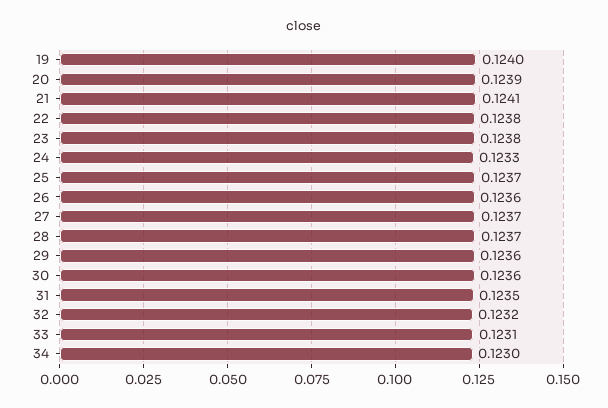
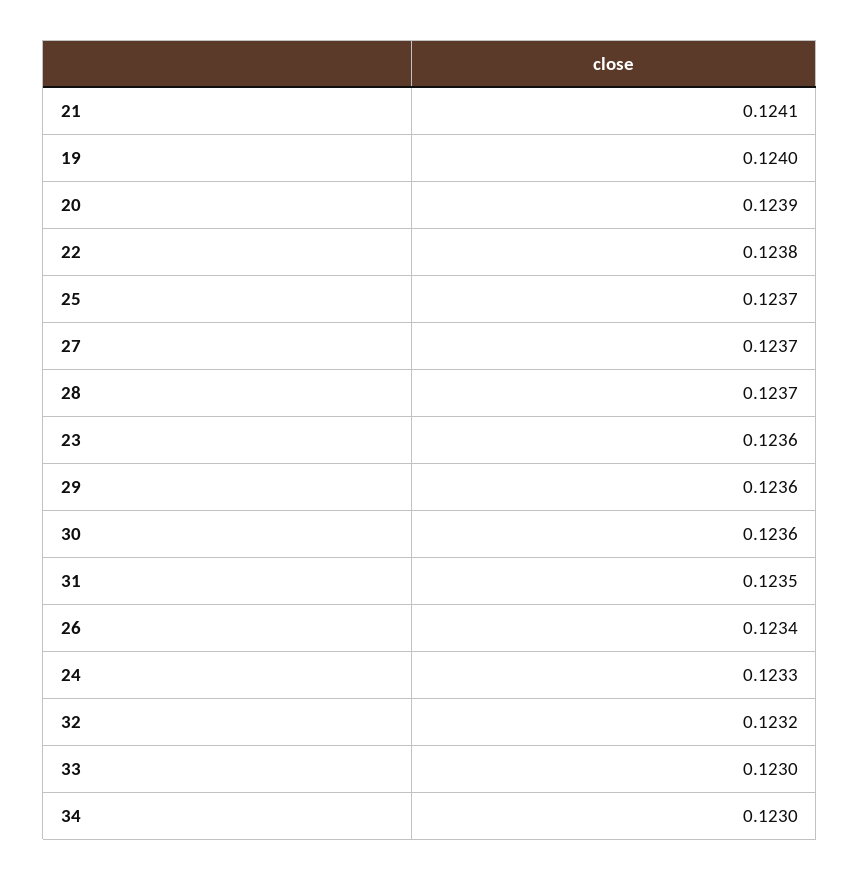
  {
    "19": 0.124,
    "20": 0.1239,
    "21": 0.1241,
    "22": 0.1238,
-   "23": 0.1238,
+   "23": 0.1236,
    "24": 0.1233,
    "25": 0.1237,
-   "26": 0.1236,
+   "26": 0.1234,
    "27": 0.1237,
    "28": 0.1237,
    "29": 0.1236,
    "30": 0.1236,
    "31": 0.1235,
    "32": 0.1232,
-   "33": 0.1231,
+   "33": 0.123,
    "34": 0.123
  }

